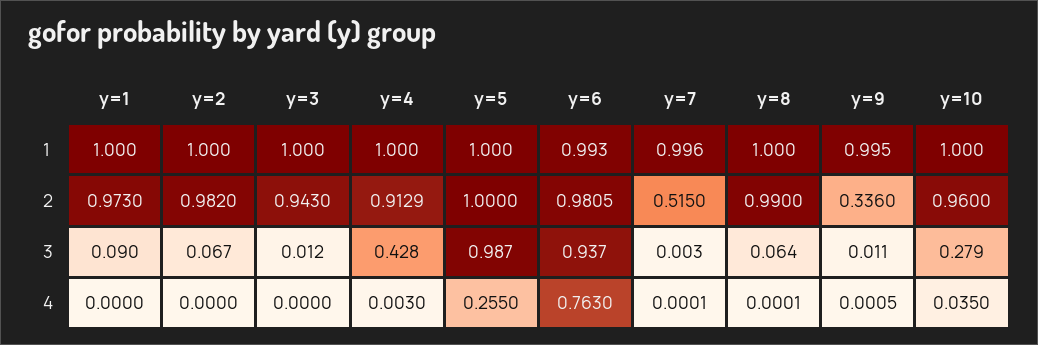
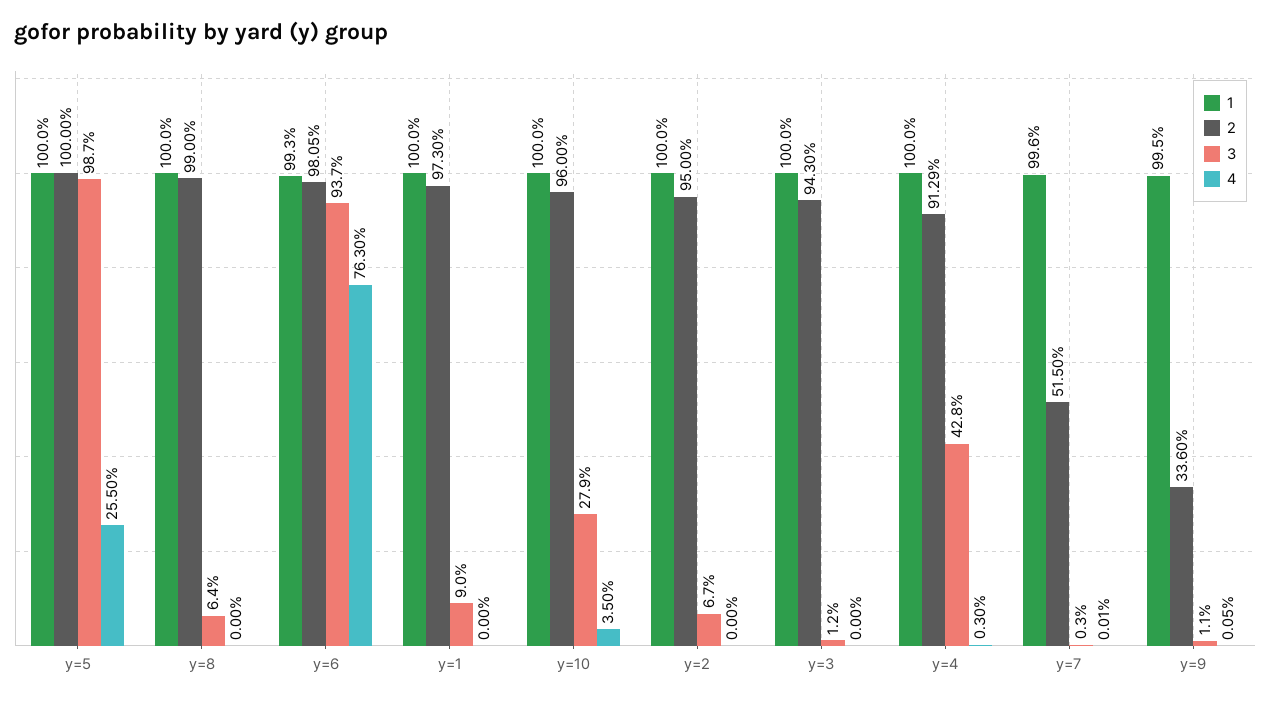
  {
    "1": {
      "y=1": 1,
      "y=2": 1,
      "y=3": 1,
      "y=4": 1,
      "y=5": 1,
      "y=6": 0.993,
      "y=7": 0.996,
      "y=8": 1,
      "y=9": 0.995,
      "y=10": 1
    },
    "2": {
      "y=1": 0.973,
-     "y=2": 0.982,
+     "y=2": 0.95,
      "y=3": 0.943,
      "y=4": 0.9129,
      "y=5": 1,
      "y=6": 0.9805,
      "y=7": 0.515,
      "y=8": 0.99,
      "y=9": 0.336,
      "y=10": 0.96
    },
    "3": {
      "y=1": 0.09,
      "y=2": 0.067,
      "y=3": 0.012,
      "y=4": 0.428,
      "y=5": 0.987,
      "y=6": 0.937,
      "y=7": 0.003,
      "y=8": 0.064,
      "y=9": 0.011,
      "y=10": 0.279
    },
    "4": {
      "y=1": 0,
      "y=2": 0,
      "y=3": 0,
      "y=4": 0.003,
      "y=5": 0.255,
      "y=6": 0.763,
      "y=7": 0.0001,
-     "y=8": 0.0001,
+     "y=8": 0,
      "y=9": 0.0005,
      "y=10": 0.035
    }
  }

